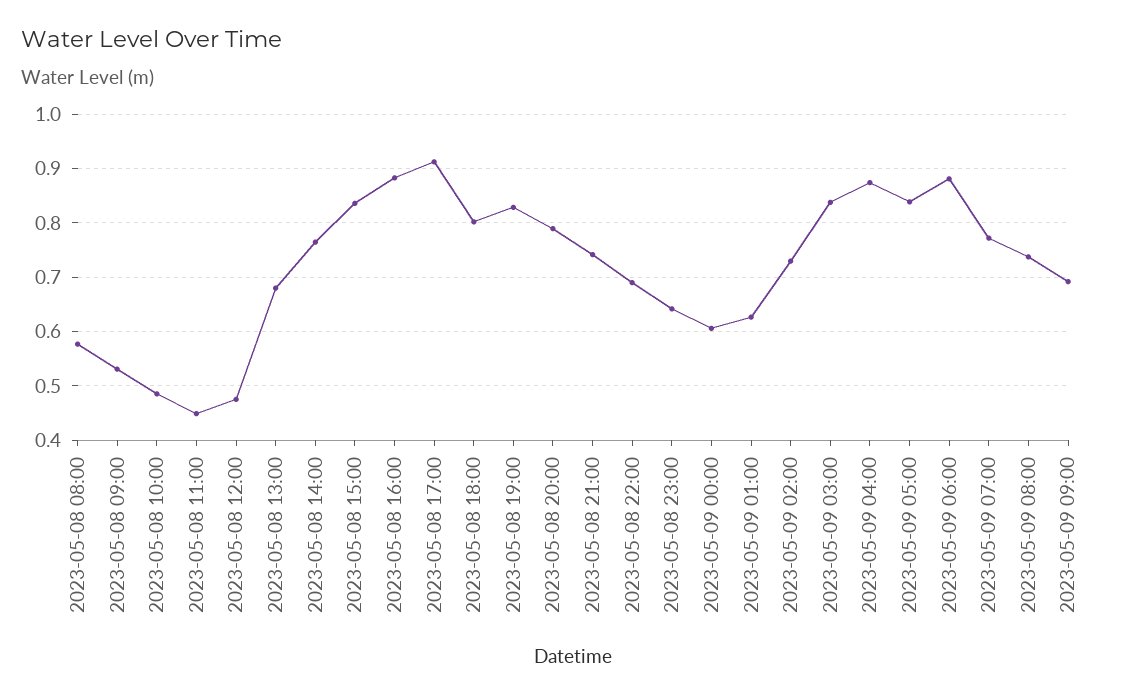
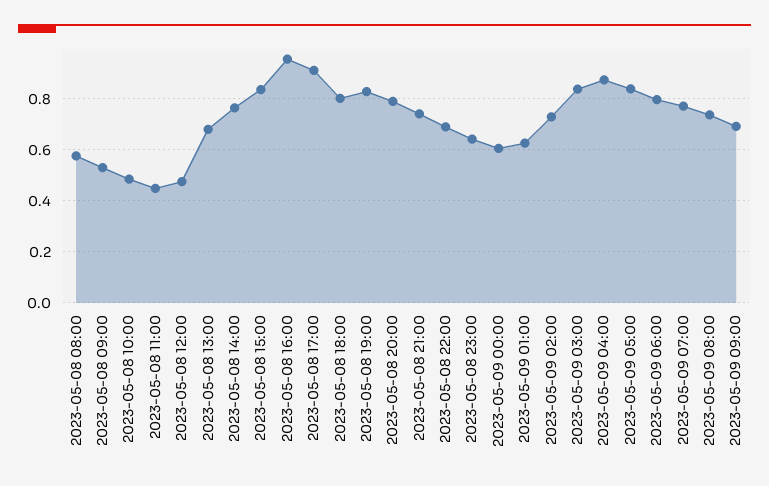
  {
    "2023-05-08 08:00": 0.58,
    "2023-05-08 09:00": 0.54,
    "2023-05-08 10:00": 0.48,
    "2023-05-08 11:00": 0.44,
    "2023-05-08 12:00": 0.48,
    "2023-05-08 13:00": 0.68,
    "2023-05-08 14:00": 0.76,
    "2023-05-08 15:00": 0.84,
-   "2023-05-08 16:00": 0.88,
+   "2023-05-08 16:00": 0.95,
    "2023-05-08 17:00": 0.92,
    "2023-05-08 18:00": 0.8,
    "2023-05-08 19:00": 0.82,
    "2023-05-08 20:00": 0.78,
    "2023-05-08 21:00": 0.74,
    "2023-05-08 22:00": 0.68,
    "2023-05-08 23:00": 0.64,
    "2023-05-09 00:00": 0.6,
    "2023-05-09 01:00": 0.62,
    "2023-05-09 02:00": 0.72,
    "2023-05-09 03:00": 0.84,
    "2023-05-09 04:00": 0.88,
    "2023-05-09 05:00": 0.84,
-   "2023-05-09 06:00": 0.88,
+   "2023-05-09 06:00": 0.8,
    "2023-05-09 07:00": 0.78,
    "2023-05-09 08:00": 0.74,
    "2023-05-09 09:00": 0.7
  }

